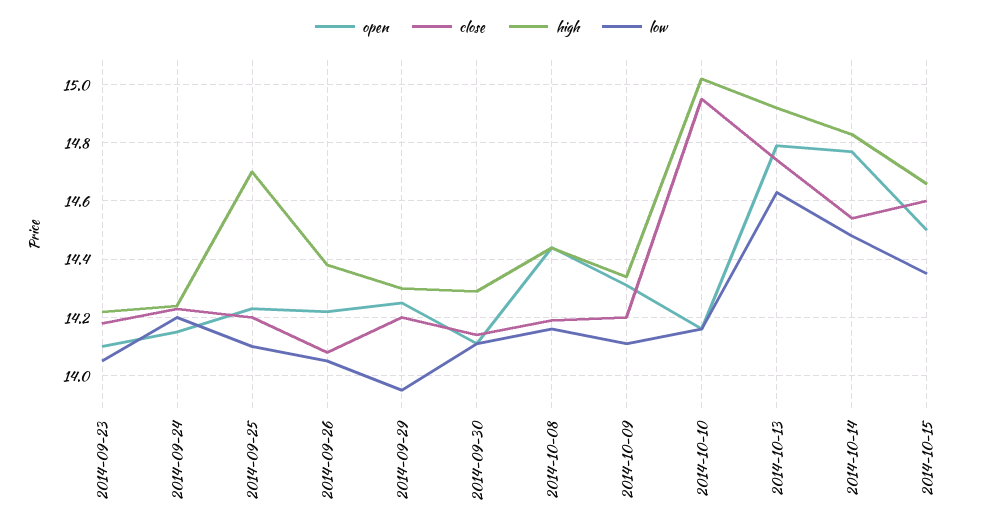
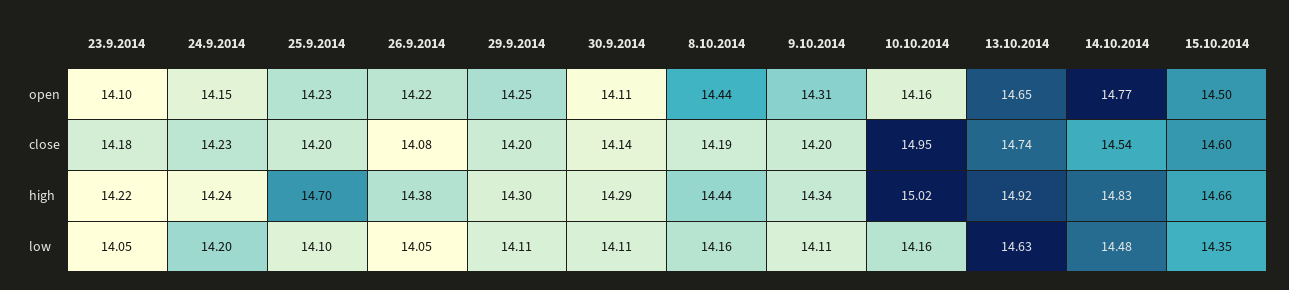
  {
    "open": {
      "2014-09-23": 14.1,
      "2014-09-24": 14.15,
      "2014-09-25": 14.23,
      "2014-09-26": 14.22,
      "2014-09-29": 14.25,
      "2014-09-30": 14.11,
      "2014-10-08": 14.44,
      "2014-10-09": 14.31,
      "2014-10-10": 14.16,
-     "2014-10-13": 14.8,
+     "2014-10-13": 14.65,
      "2014-10-14": 14.77,
      "2014-10-15": 14.5
    },
    "close": {
      "2014-09-23": 14.18,
      "2014-09-24": 14.23,
      "2014-09-25": 14.2,
      "2014-09-26": 14.08,
      "2014-09-29": 14.2,
      "2014-09-30": 14.14,
      "2014-10-08": 14.19,
      "2014-10-09": 14.2,
      "2014-10-10": 14.95,
      "2014-10-13": 14.74,
      "2014-10-14": 14.54,
      "2014-10-15": 14.6
    },
    "high": {
      "2014-09-23": 14.22,
      "2014-09-24": 14.24,
      "2014-09-25": 14.7,
      "2014-09-26": 14.38,
      "2014-09-29": 14.3,
      "2014-09-30": 14.29,
      "2014-10-08": 14.44,
      "2014-10-09": 14.34,
      "2014-10-10": 15.02,
      "2014-10-13": 14.92,
      "2014-10-14": 14.83,
      "2014-10-15": 14.66
    },
    "low": {
      "2014-09-23": 14.05,
      "2014-09-24": 14.2,
      "2014-09-25": 14.1,
      "2014-09-26": 14.05,
-     "2014-09-29": 13.95,
+     "2014-09-29": 14.11,
      "2014-09-30": 14.11,
      "2014-10-08": 14.16,
      "2014-10-09": 14.11,
      "2014-10-10": 14.16,
      "2014-10-13": 14.63,
      "2014-10-14": 14.48,
      "2014-10-15": 14.35
    }
  }

